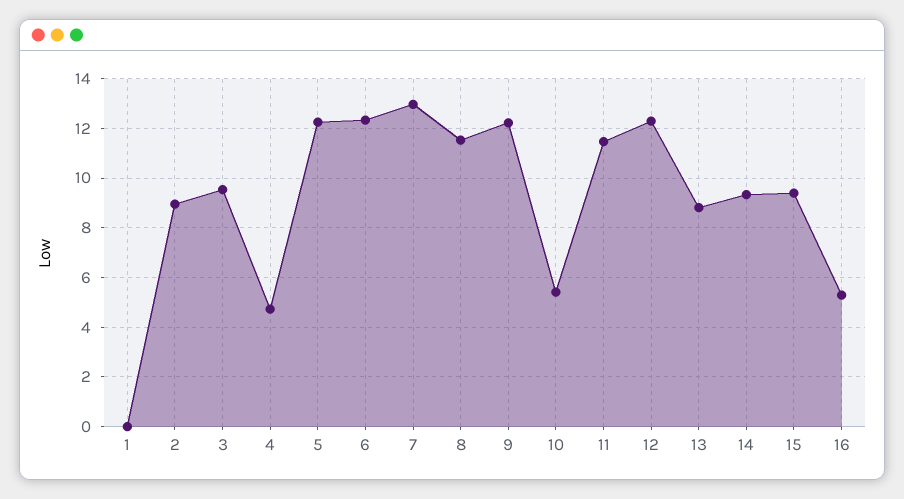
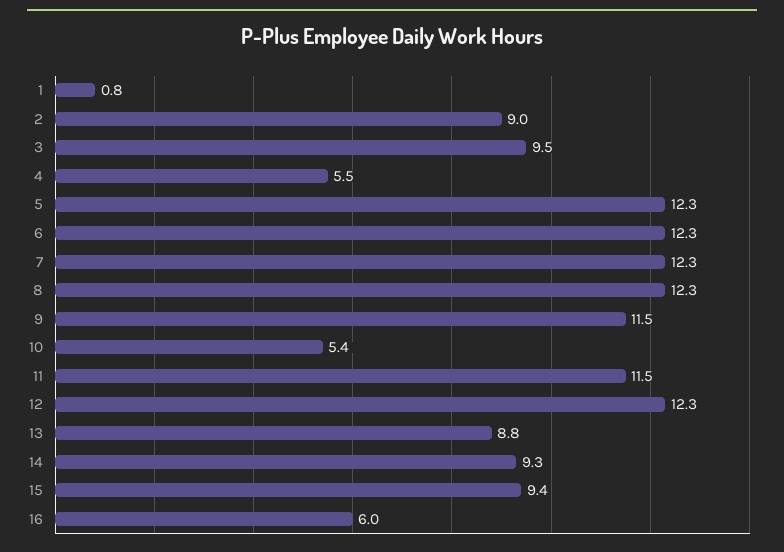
  {
-   "1": 0,
+   "1": 0.8,
    "2": 9,
    "3": 9.5,
-   "4": 4.75,
+   "4": 5.5,
    "5": 12.3,
    "6": 12.3,
-   "7": 13,
+   "7": 12.3,
-   "8": 11.5,
+   "8": 12.3,
-   "9": 12.25,
+   "9": 11.5,
    "10": 5.4,
    "11": 11.5,
    "12": 12.3,
    "13": 8.8,
    "14": 9.3,
    "15": 9.4,
-   "16": 5.25
+   "16": 6
  }

